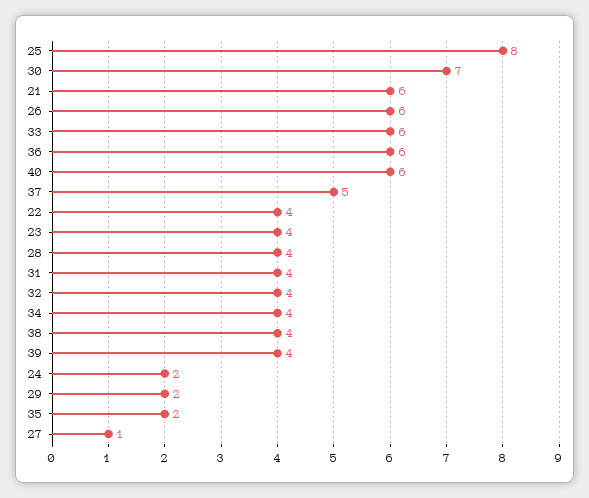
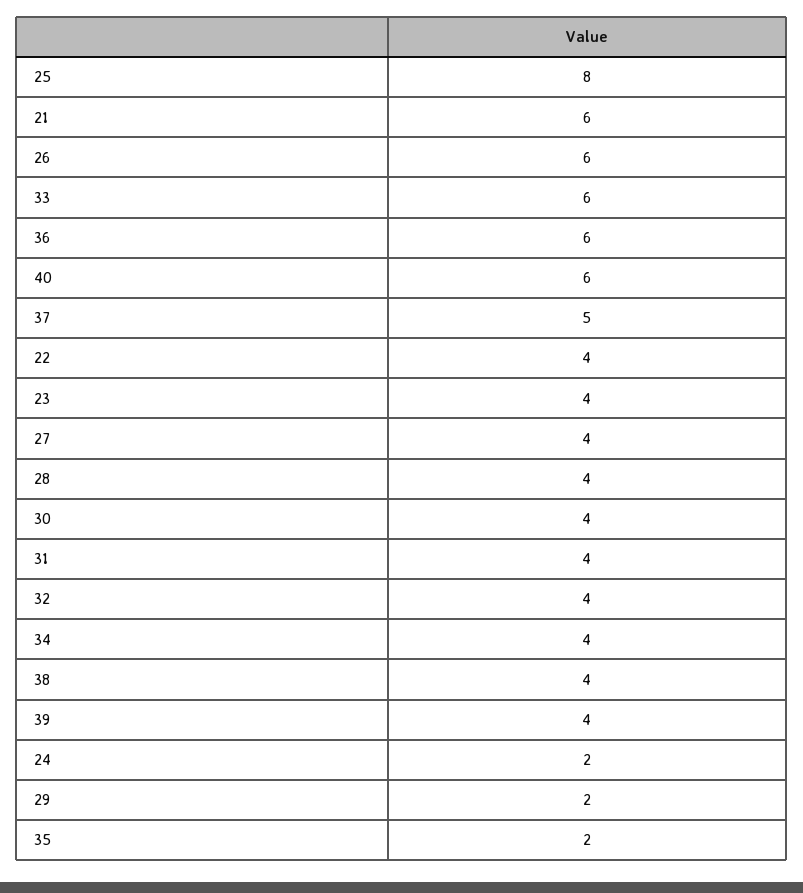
  {
    "25": 8,
-   "30": 7,
+   "30": 4,
    "21": 6,
    "26": 6,
    "33": 6,
    "36": 6,
    "40": 6,
    "37": 5,
    "22": 4,
    "23": 4,
    "28": 4,
    "31": 4,
    "32": 4,
    "34": 4,
    "38": 4,
    "39": 4,
    "24": 2,
    "29": 2,
    "35": 2,
-   "27": 1
+   "27": 4
  }

